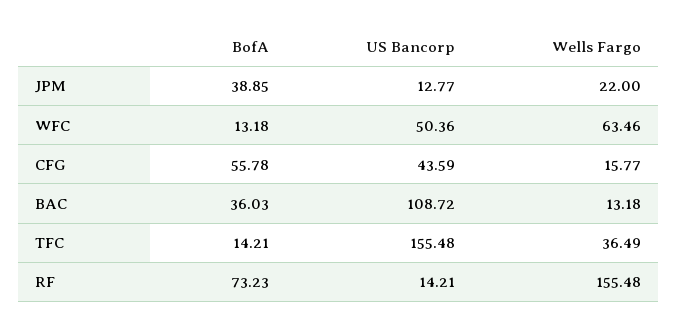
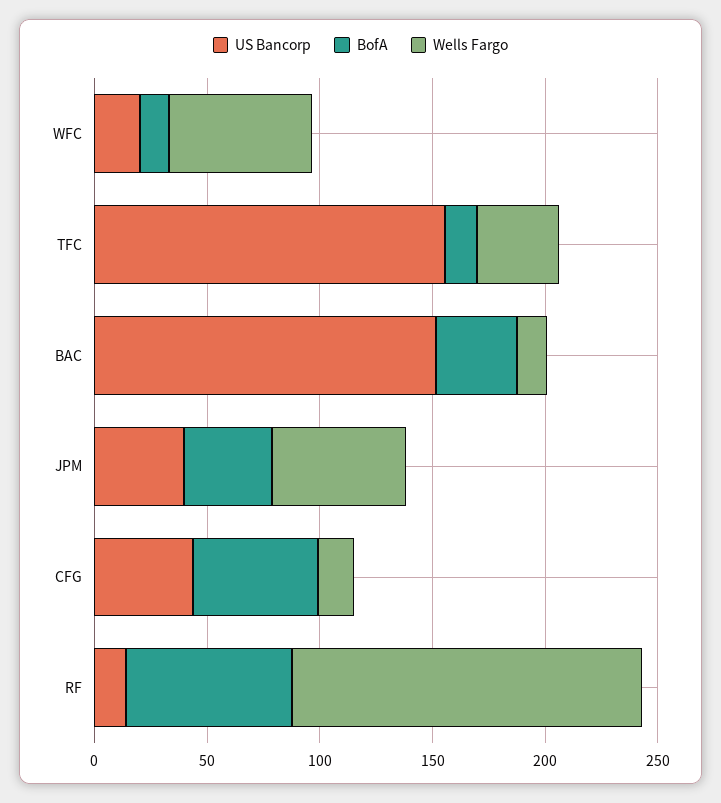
  {
    "BofA": {
      "JPM": 38.85,
      "WFC": 13.18,
      "CFG": 55.78,
      "BAC": 36.03,
      "TFC": 14.21,
      "RF": 73.23
    },
    "US Bancorp": {
-     "JPM": 12.77,
+     "JPM": 40,
-     "WFC": 50.36,
+     "WFC": 20,
      "CFG": 43.59,
-     "BAC": 108.72,
+     "BAC": 150,
      "TFC": 155.48,
      "RF": 14.21
    },
    "Wells Fargo": {
-     "JPM": 22,
+     "JPM": 60,
      "WFC": 63.46,
      "CFG": 15.77,
      "BAC": 13.18,
      "TFC": 36.49,
      "RF": 155.48
    }
  }

